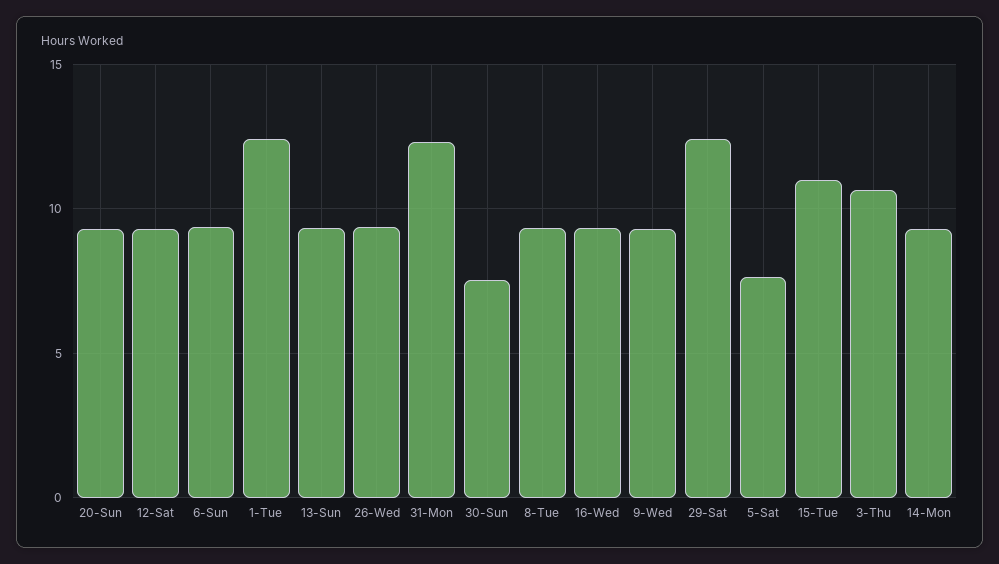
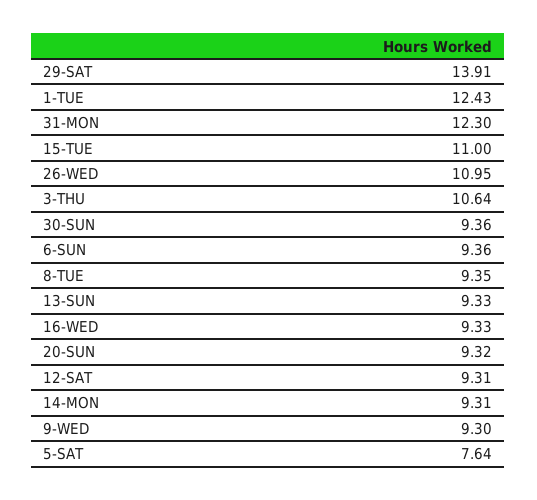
  {
    "20-Sun": 9.32,
    "12-Sat": 9.31,
    "6-Sun": 9.36,
    "1-Tue": 12.43,
    "13-Sun": 9.33,
-   "26-Wed": 9.5,
+   "26-Wed": 10.95,
    "31-Mon": 12.3,
-   "30-Sun": 7.5,
+   "30-Sun": 9.36,
    "8-Tue": 9.35,
    "16-Wed": 9.33,
    "9-Wed": 9.3,
-   "29-Sat": 12.5,
+   "29-Sat": 13.91,
    "5-Sat": 7.64,
    "15-Tue": 11,
    "3-Thu": 10.64,
    "14-Mon": 9.31
  }

